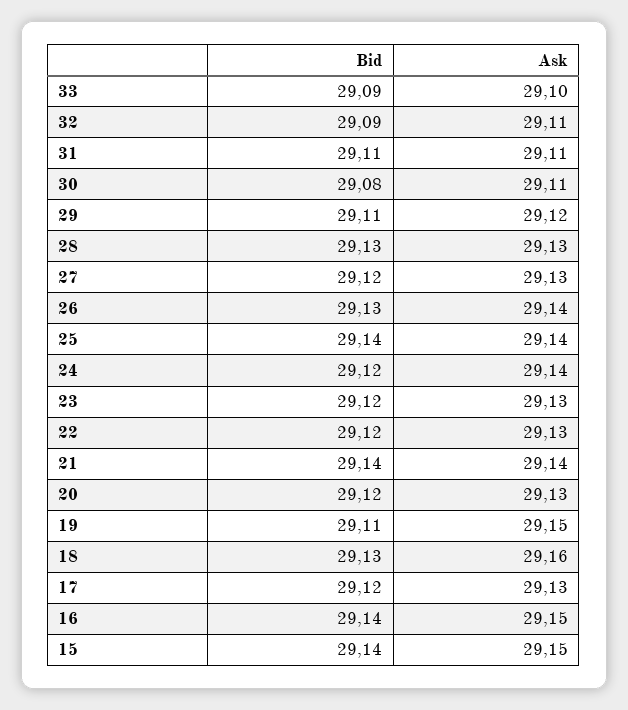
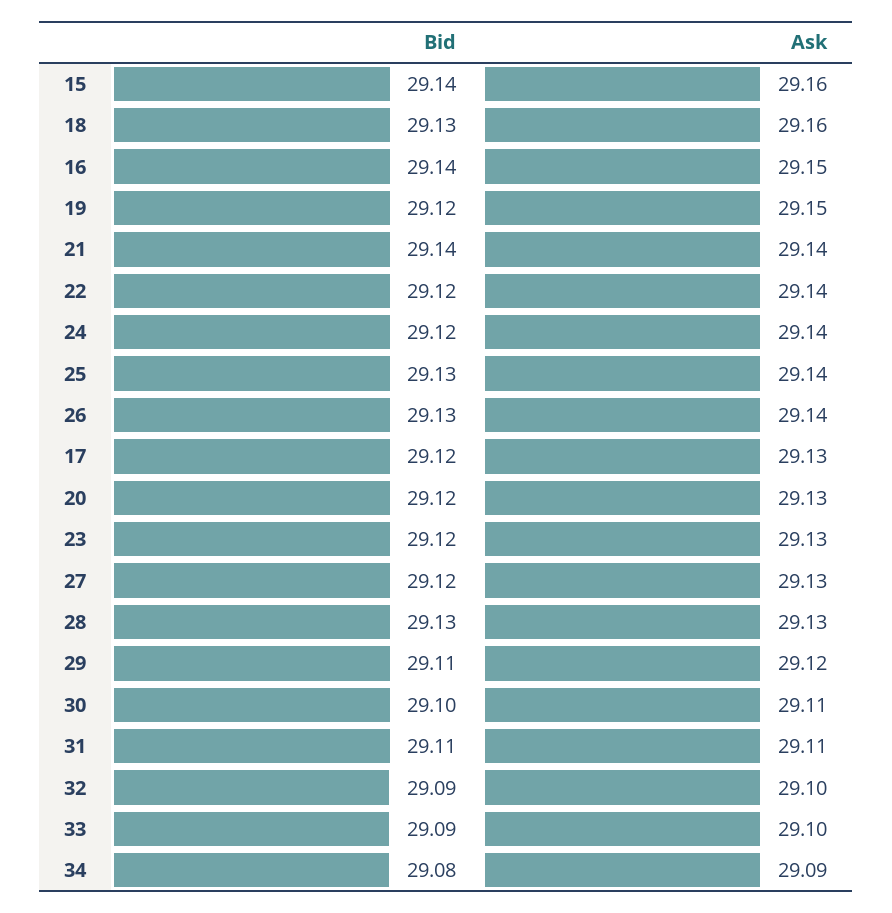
  {
    "Bid": {
      "33": 29.09,
      "32": 29.09,
      "31": 29.11,
-     "30": 29.08,
+     "30": 29.1,
      "29": 29.11,
      "28": 29.13,
      "27": 29.12,
      "26": 29.13,
-     "25": 29.14,
+     "25": 29.13,
      "24": 29.12,
      "23": 29.12,
      "22": 29.12,
      "21": 29.14,
      "20": 29.12,
-     "19": 29.11,
+     "19": 29.12,
      "18": 29.13,
      "17": 29.12,
      "16": 29.14,
-     "15": 29.14
+     "15": 29.14,
+     "34": 29.08
    },
    "Ask": {
      "33": 29.1,
-     "32": 29.11,
+     "32": 29.1,
      "31": 29.11,
      "30": 29.11,
      "29": 29.12,
      "28": 29.13,
      "27": 29.13,
      "26": 29.14,
      "25": 29.14,
      "24": 29.14,
      "23": 29.13,
-     "22": 29.13,
+     "22": 29.14,
      "21": 29.14,
      "20": 29.13,
      "19": 29.15,
      "18": 29.16,
      "17": 29.13,
      "16": 29.15,
-     "15": 29.15
+     "15": 29.16,
+     "34": 29.09
    }
  }

